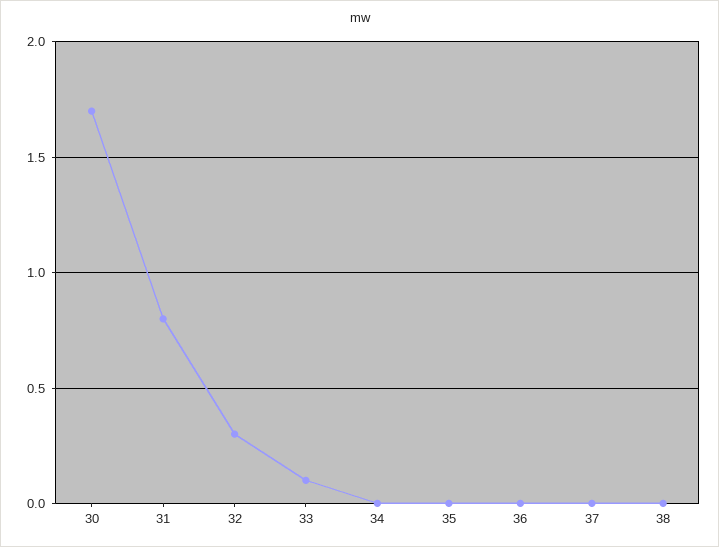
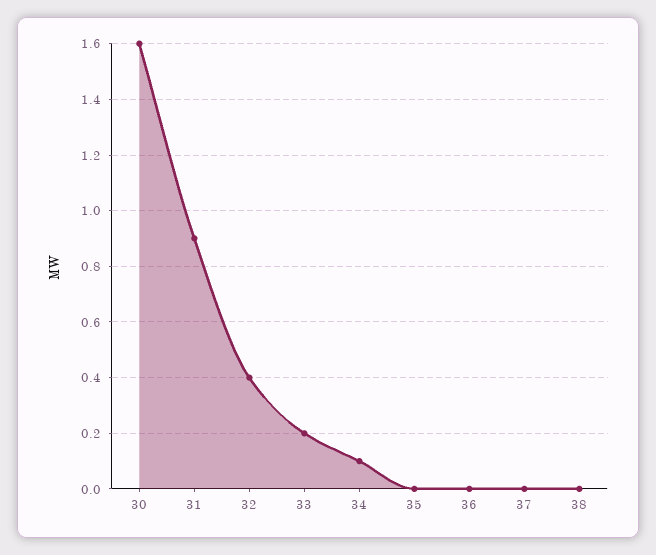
  {
-   "30": 1.7,
+   "30": 1.6,
-   "31": 0.8,
+   "31": 0.9,
-   "32": 0.3,
+   "32": 0.4,
-   "33": 0.1,
+   "33": 0.2,
-   "34": 0,
+   "34": 0.1,
    "35": 0,
    "36": 0,
    "37": 0,
    "38": 0
  }

